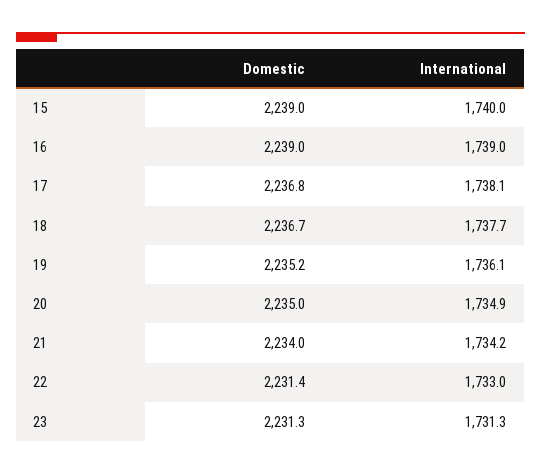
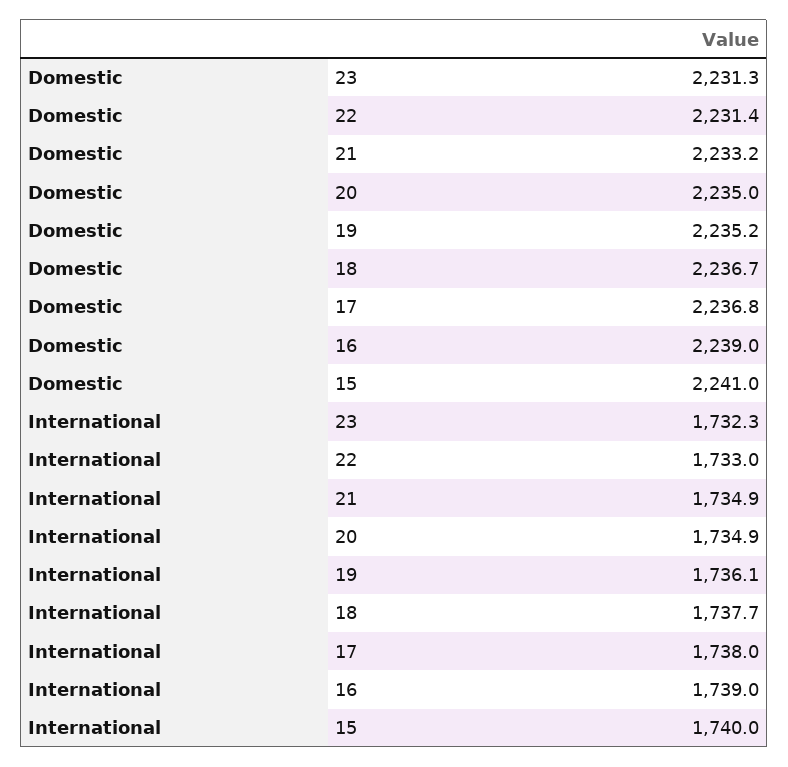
  {
    "Domestic": {
-     "15": 2239,
+     "15": 2241,
      "16": 2239,
      "17": 2236.8,
      "18": 2236.7,
      "19": 2235.2,
      "20": 2235,
-     "21": 2234,
+     "21": 2233.2,
      "22": 2231.4,
      "23": 2231.3
    },
    "International": {
      "15": 1740,
      "16": 1739,
-     "17": 1738.1,
+     "17": 1738,
      "18": 1737.7,
      "19": 1736.1,
      "20": 1734.9,
-     "21": 1734.2,
+     "21": 1734.9,
      "22": 1733,
-     "23": 1731.3
+     "23": 1732.3
    }
  }

